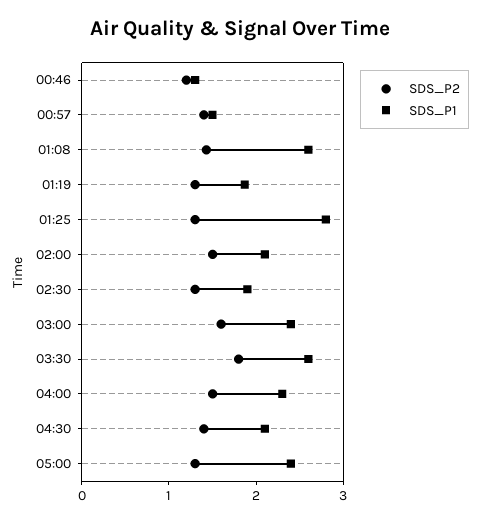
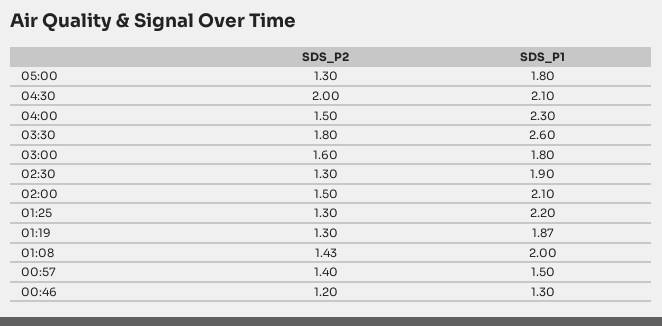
  {
    "SDS_P2": {
      "00:46": 1.2,
      "00:57": 1.4,
      "01:08": 1.43,
      "01:19": 1.3,
      "01:25": 1.3,
      "02:00": 1.5,
      "02:30": 1.3,
      "03:00": 1.6,
      "03:30": 1.8,
      "04:00": 1.5,
-     "04:30": 1.4,
+     "04:30": 2,
      "05:00": 1.3
    },
    "SDS_P1": {
      "00:46": 1.3,
      "00:57": 1.5,
-     "01:08": 2.6,
+     "01:08": 2,
      "01:19": 1.87,
-     "01:25": 2.8,
+     "01:25": 2.2,
      "02:00": 2.1,
      "02:30": 1.9,
-     "03:00": 2.4,
+     "03:00": 1.8,
      "03:30": 2.6,
      "04:00": 2.3,
      "04:30": 2.1,
-     "05:00": 2.4
+     "05:00": 1.8
    }
  }

